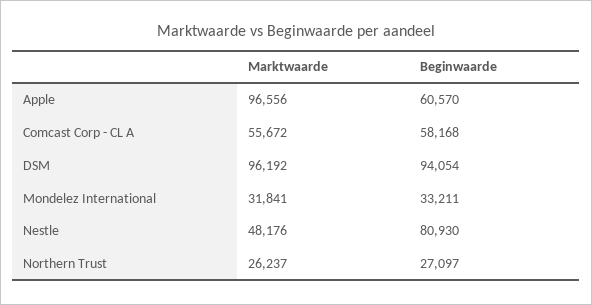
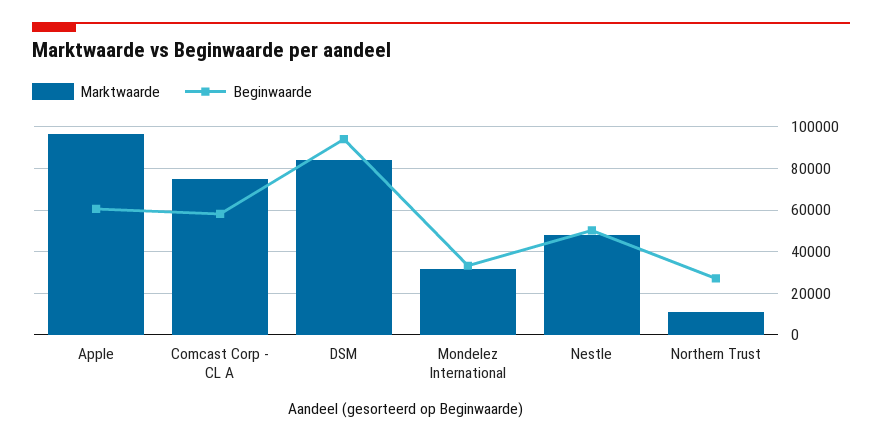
  {
    "Marktwaarde": {
      "Apple": 96556,
-     "Comcast Corp - CL A": 55672,
+     "Comcast Corp - CL A": 75000,
-     "DSM": 96192,
+     "DSM": 85000,
      "Mondelez International": 31841,
      "Nestle": 48176,
-     "Northern Trust": 26237
+     "Northern Trust": 10000
    },
    "Beginwaarde": {
      "Apple": 60570,
      "Comcast Corp - CL A": 58168,
      "DSM": 94054,
      "Mondelez International": 33211,
-     "Nestle": 80930,
+     "Nestle": 50000,
      "Northern Trust": 27097
    }
  }

